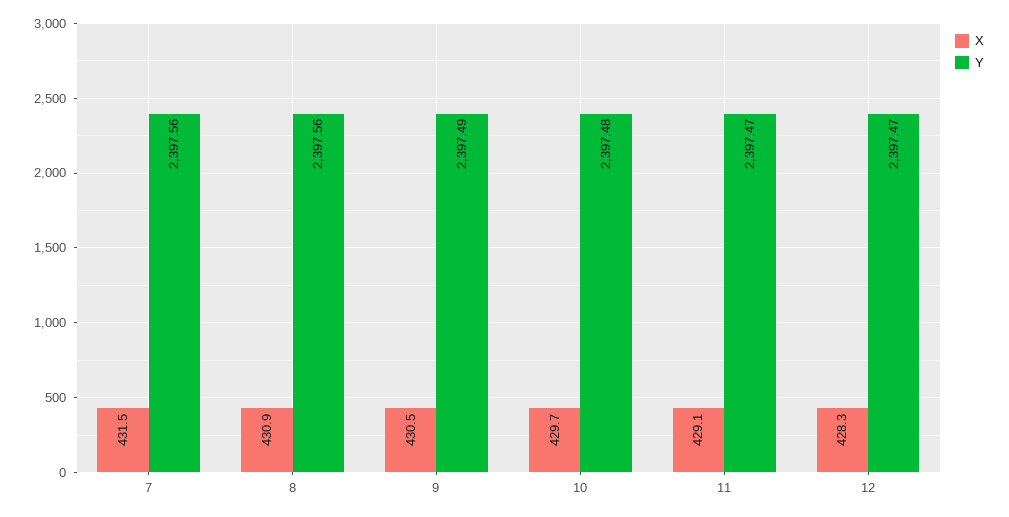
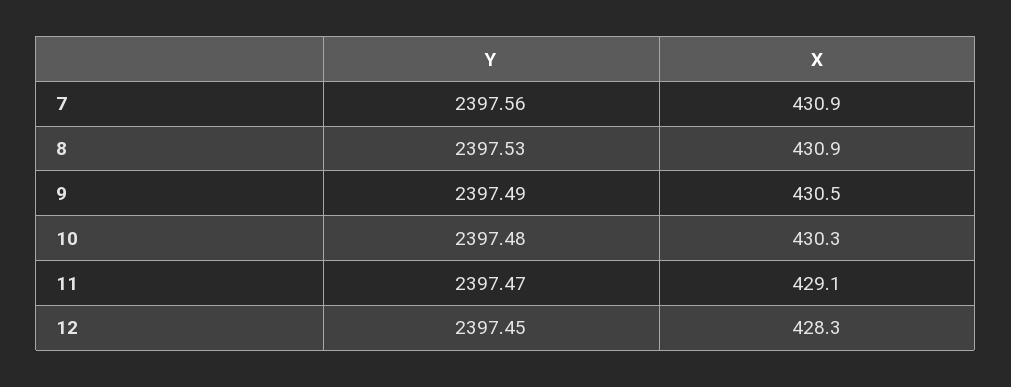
  {
    "X": {
-     "7": 431.5,
+     "7": 430.9,
      "8": 430.9,
      "9": 430.5,
-     "10": 429.7,
+     "10": 430.3,
      "11": 429.1,
      "12": 428.3
    },
    "Y": {
      "7": 2397.56,
-     "8": 2397.56,
+     "8": 2397.53,
      "9": 2397.49,
      "10": 2397.48,
      "11": 2397.47,
-     "12": 2397.47
+     "12": 2397.45
    }
  }

